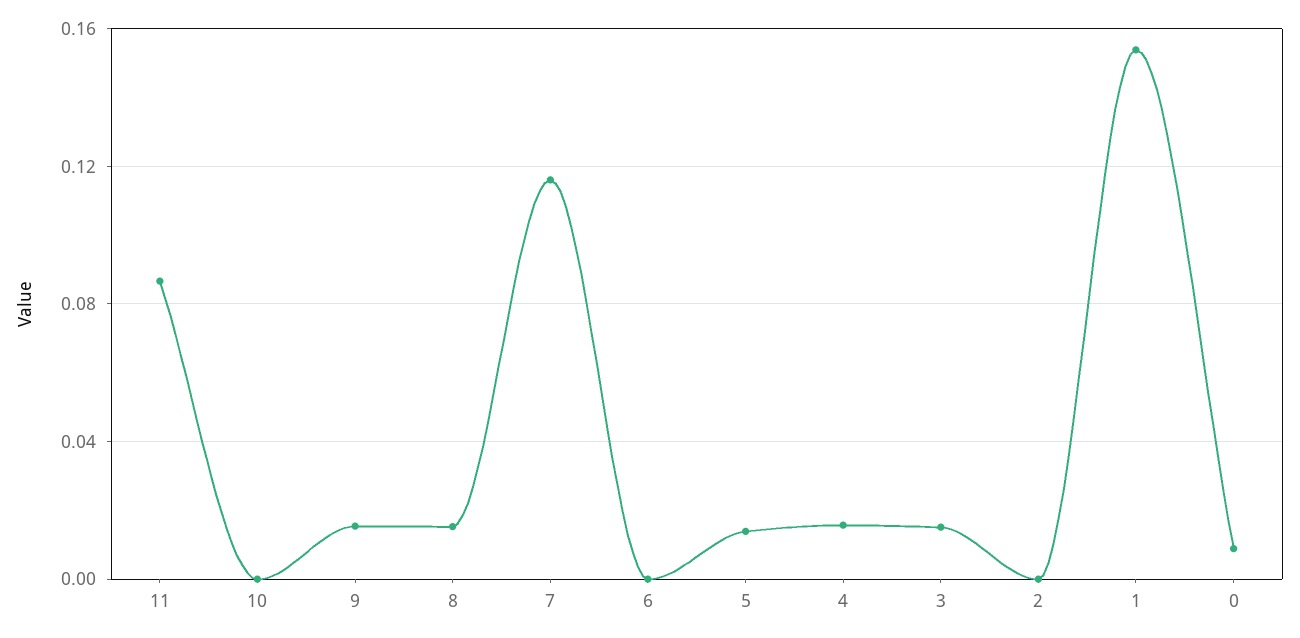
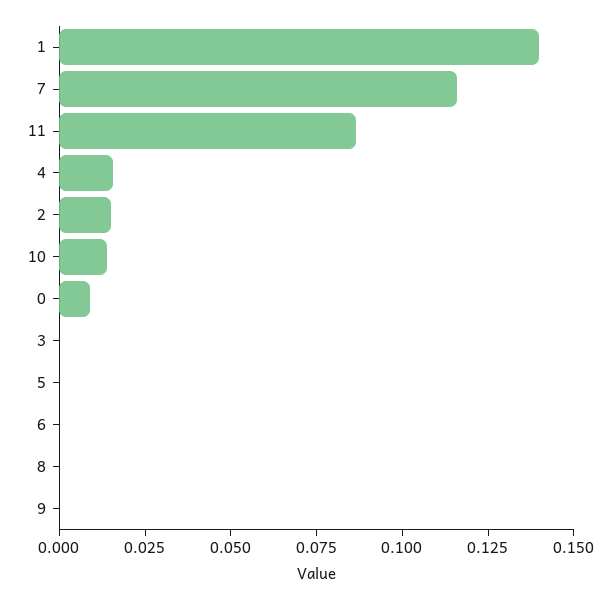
  {
    "11": 0.085,
-   "10": 0,
+   "10": 0.015,
-   "9": 0.015,
+   "9": 0,
-   "8": 0.015,
+   "8": 0,
    "7": 0.115,
    "6": 0,
-   "5": 0.015,
+   "5": 0,
    "4": 0.015,
-   "3": 0.015,
+   "3": 0,
-   "2": 0,
+   "2": 0.015,
-   "1": 0.155,
+   "1": 0.14,
    "0": 0.01
  }

